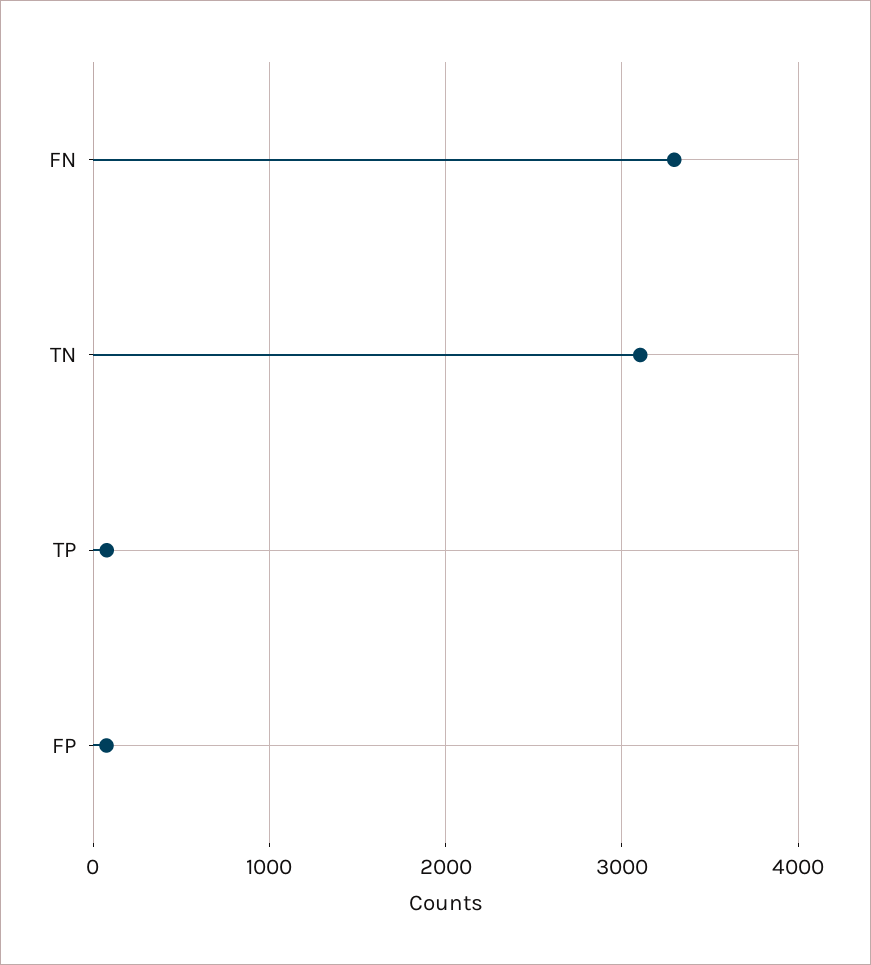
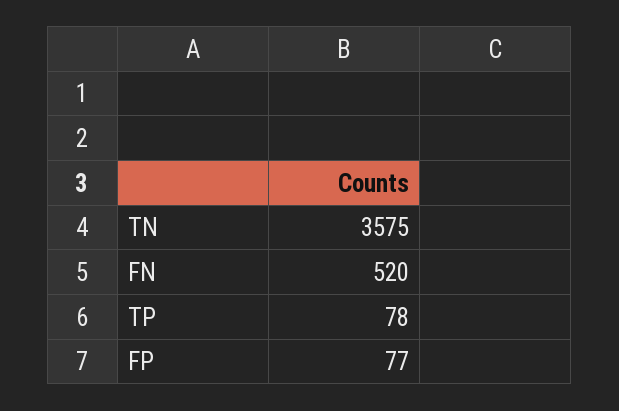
  {
-   "FN": 3300,
+   "FN": 520,
-   "TN": 3100,
+   "TN": 3575,
    "TP": 78,
    "FP": 77
  }

